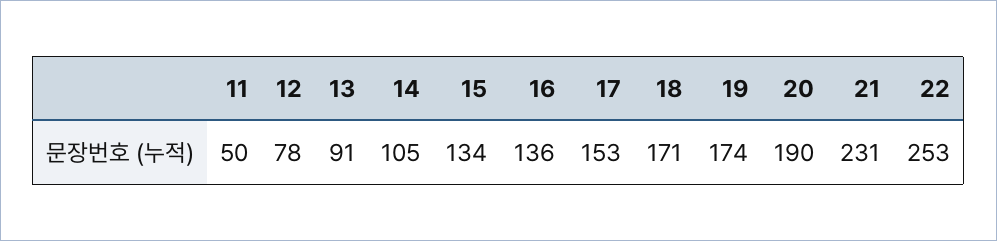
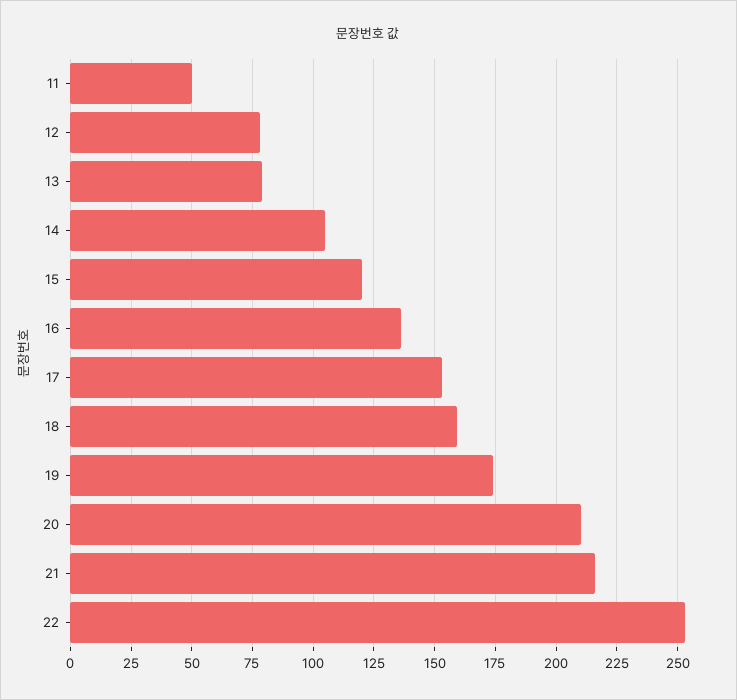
  {
    "11": 50,
    "12": 78,
-   "13": 91,
+   "13": 80,
    "14": 105,
-   "15": 134,
+   "15": 120,
    "16": 136,
    "17": 153,
-   "18": 171,
+   "18": 160,
    "19": 174,
-   "20": 190,
+   "20": 210,
-   "21": 231,
+   "21": 215,
    "22": 253
  }

